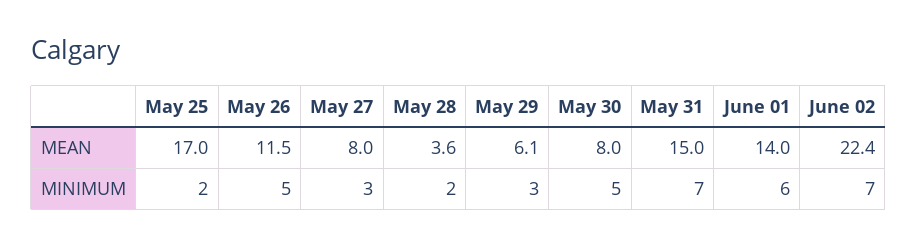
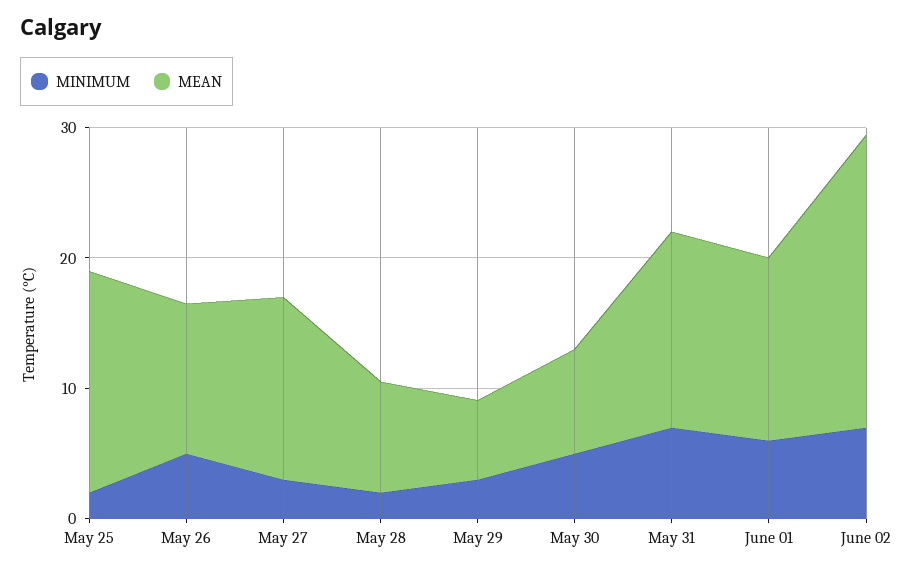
  {
    "MEAN": {
      "May 25": 17,
      "May 26": 11.5,
-     "May 27": 8,
+     "May 27": 14,
-     "May 28": 3.6,
+     "May 28": 8,
      "May 29": 6.1,
      "May 30": 8,
      "May 31": 15,
      "June 01": 14,
      "June 02": 22.4
    },
    "MINIMUM": {
      "May 25": 2,
      "May 26": 5,
      "May 27": 3,
      "May 28": 2,
      "May 29": 3,
      "May 30": 5,
      "May 31": 7,
      "June 01": 6,
      "June 02": 7
    }
  }

